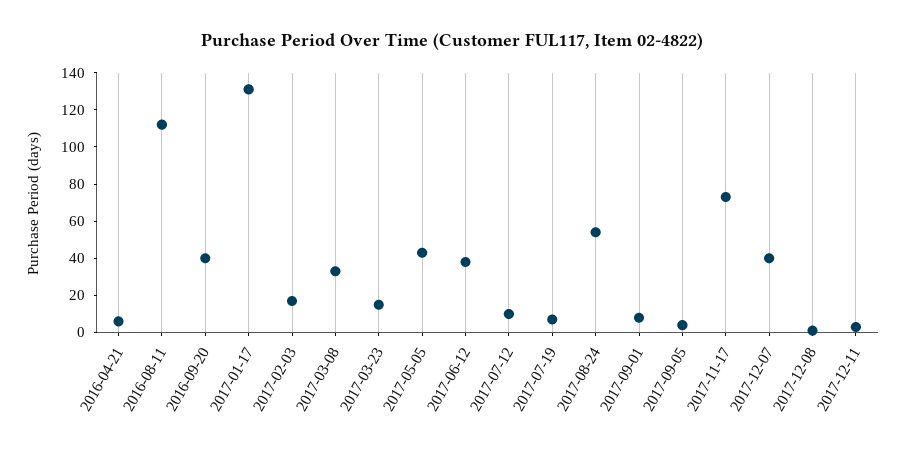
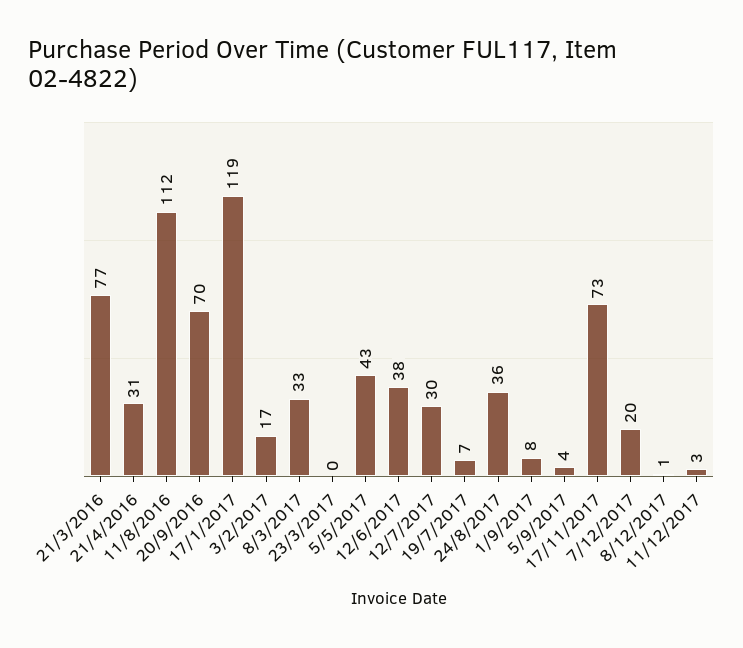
  {
-   "2016-04-21": 5,
+   "2016-04-21": 31,
    "2016-08-11": 112,
-   "2016-09-20": 40,
+   "2016-09-20": 70,
-   "2017-01-17": 130,
+   "2017-01-17": 119,
    "2017-02-03": 17,
    "2017-03-08": 33,
-   "2017-03-23": 15,
+   "2017-03-23": 0,
    "2017-05-05": 43,
    "2017-06-12": 38,
-   "2017-07-12": 10,
+   "2017-07-12": 30,
    "2017-07-19": 7,
-   "2017-08-24": 55,
+   "2017-08-24": 36,
    "2017-09-01": 8,
    "2017-09-05": 4,
    "2017-11-17": 73,
-   "2017-12-07": 40,
+   "2017-12-07": 20,
    "2017-12-08": 1,
-   "2017-12-11": 3
+   "2017-12-11": 3,
+   "21/3/2016": 77
  }

